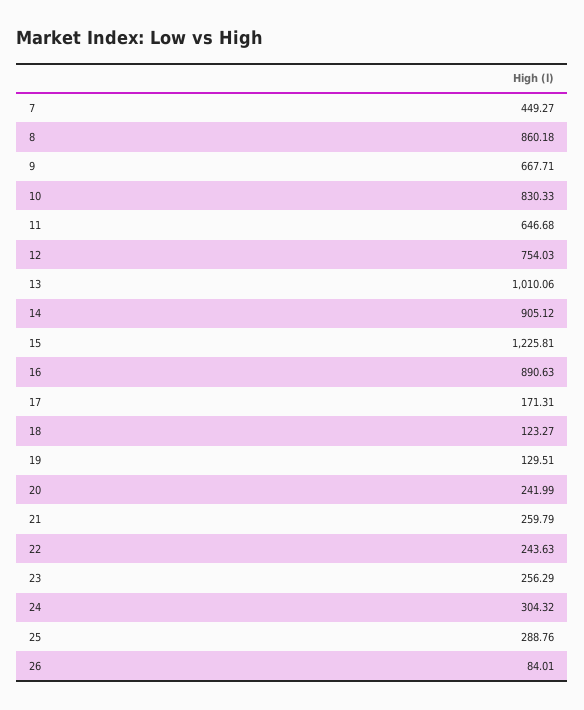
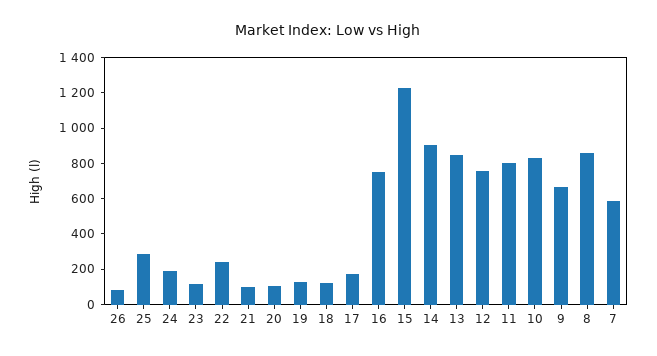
  {
-   "7": 449.27,
+   "7": 600,
    "8": 860.18,
    "9": 667.71,
    "10": 830.33,
-   "11": 646.68,
+   "11": 800,
    "12": 754.03,
-   "13": 1010.06,
+   "13": 850,
    "14": 905.12,
    "15": 1225.81,
-   "16": 890.63,
+   "16": 750,
    "17": 171.31,
    "18": 123.27,
    "19": 129.51,
-   "20": 241.99,
+   "20": 100,
-   "21": 259.79,
+   "21": 100,
    "22": 243.63,
-   "23": 256.29,
+   "23": 100,
-   "24": 304.32,
+   "24": 200,
    "25": 288.76,
    "26": 84.01
  }

